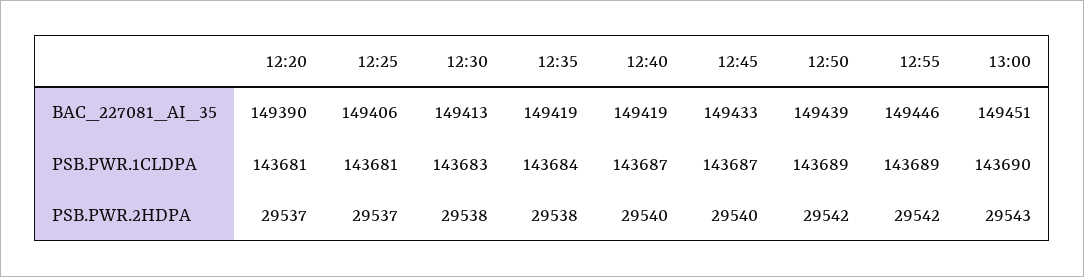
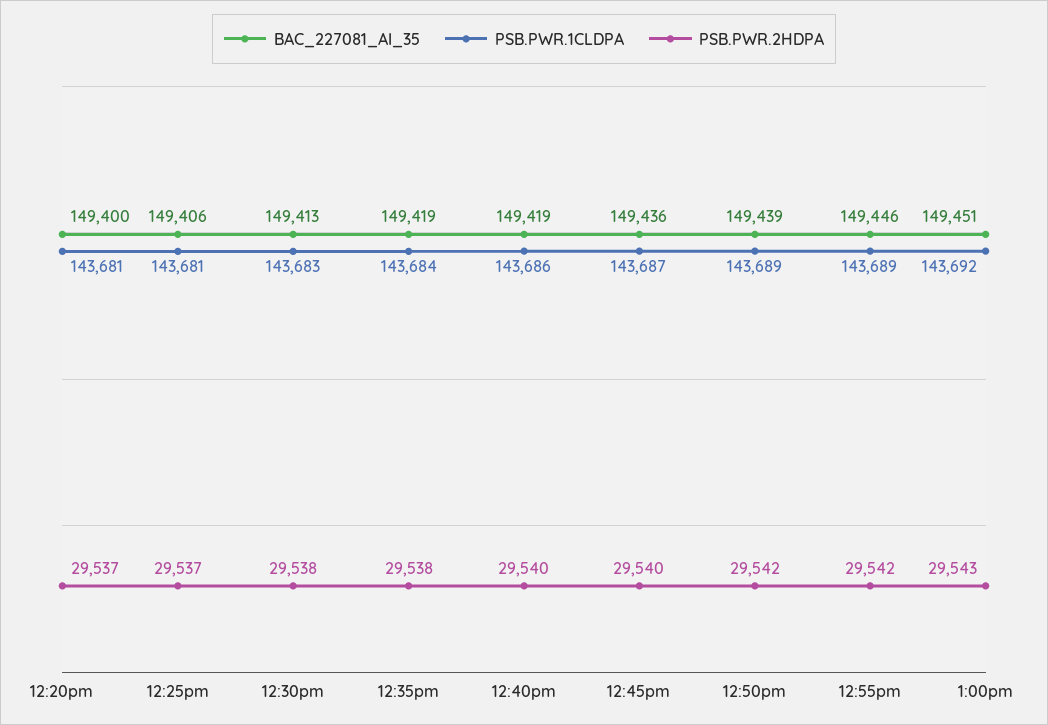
  {
    "BAC_227081_AI_35": {
-     "12:20": 149390,
+     "12:20": 149400,
      "12:25": 149406,
      "12:30": 149413,
      "12:35": 149419,
      "12:40": 149419,
-     "12:45": 149433,
+     "12:45": 149436,
      "12:50": 149439,
      "12:55": 149446,
      "13:00": 149451
    },
    "PSB.PWR.1CLDPA": {
      "12:20": 143681,
      "12:25": 143681,
      "12:30": 143683,
      "12:35": 143684,
-     "12:40": 143687,
+     "12:40": 143686,
      "12:45": 143687,
      "12:50": 143689,
      "12:55": 143689,
-     "13:00": 143690
+     "13:00": 143692
    },
    "PSB.PWR.2HDPA": {
      "12:20": 29537,
      "12:25": 29537,
      "12:30": 29538,
      "12:35": 29538,
      "12:40": 29540,
      "12:45": 29540,
      "12:50": 29542,
      "12:55": 29542,
      "13:00": 29543
    }
  }

